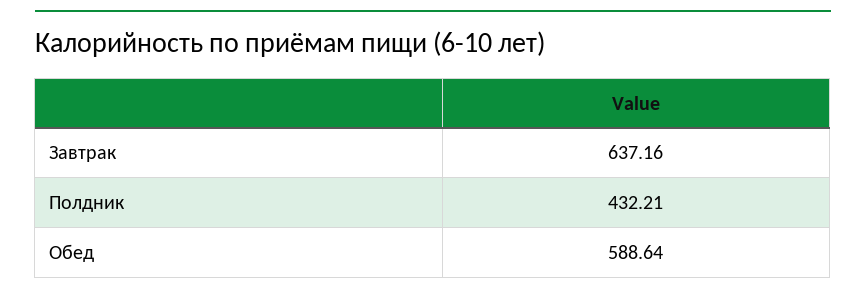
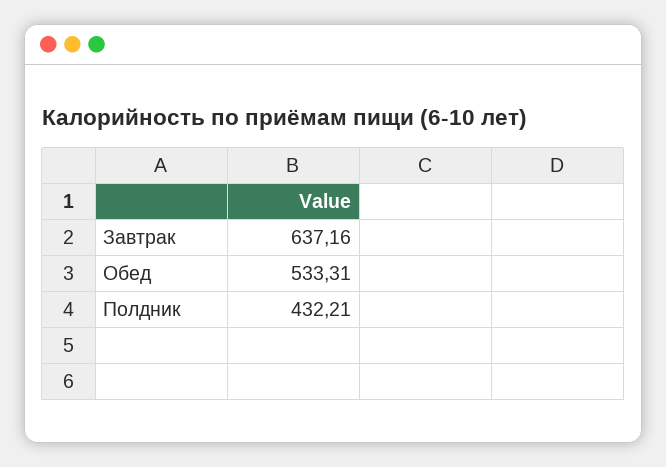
  {
    "Завтрак": 637.16,
    "Полдник": 432.21,
-   "Обед": 588.64
+   "Обед": 533.31
  }

